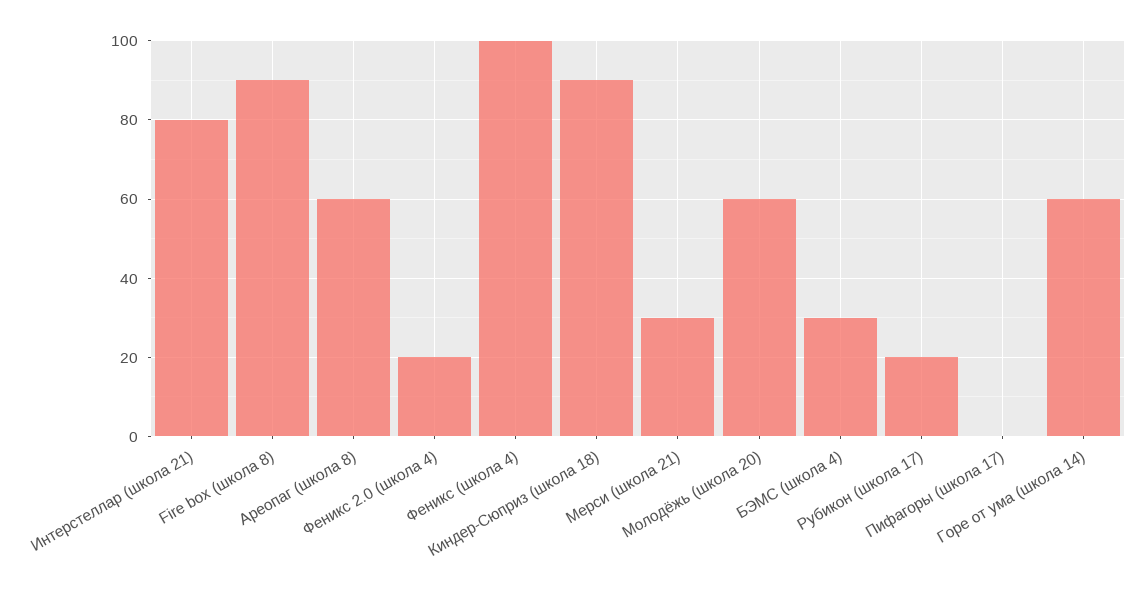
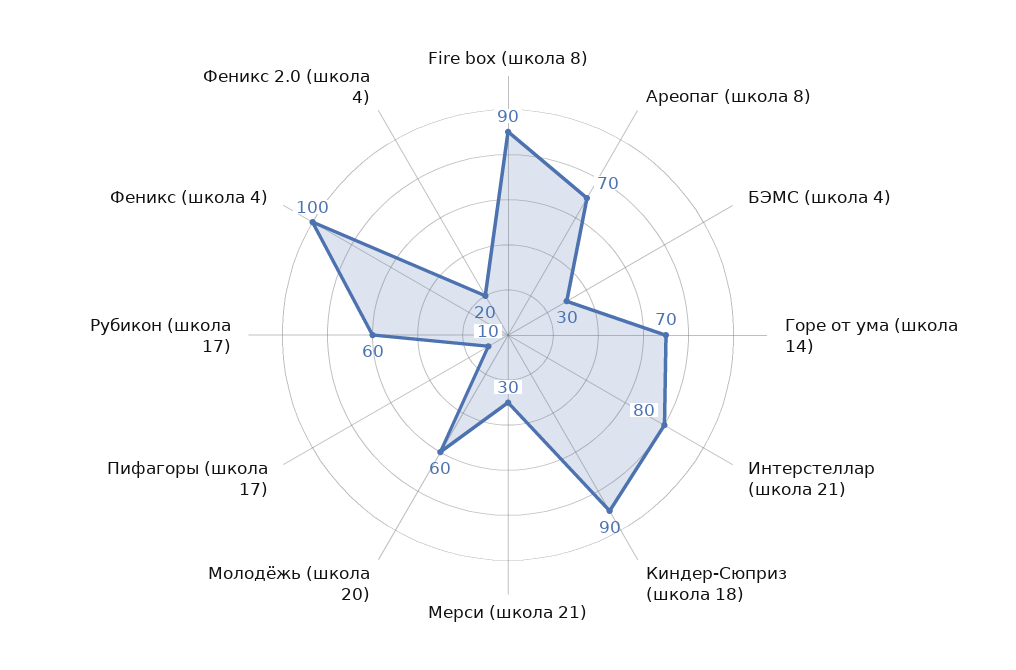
  {
    "Интерстеллар (школа 21)": 80,
    "Fire box (школа 8)": 90,
-   "Ареопаг (школа 8)": 60,
+   "Ареопаг (школа 8)": 70,
    "Феникс 2.0 (школа 4)": 20,
    "Феникс (школа 4)": 100,
    "Киндер-Сюприз (школа 18)": 90,
    "Мерси (школа 21)": 30,
    "Молодёжь (школа 20)": 60,
    "БЭМС (школа 4)": 30,
-   "Рубикон (школа 17)": 20,
+   "Рубикон (школа 17)": 60,
-   "Пифагоры (школа 17)": 0,
+   "Пифагоры (школа 17)": 10,
-   "Горе от ума (школа 14)": 60
+   "Горе от ума (школа 14)": 70
  }

